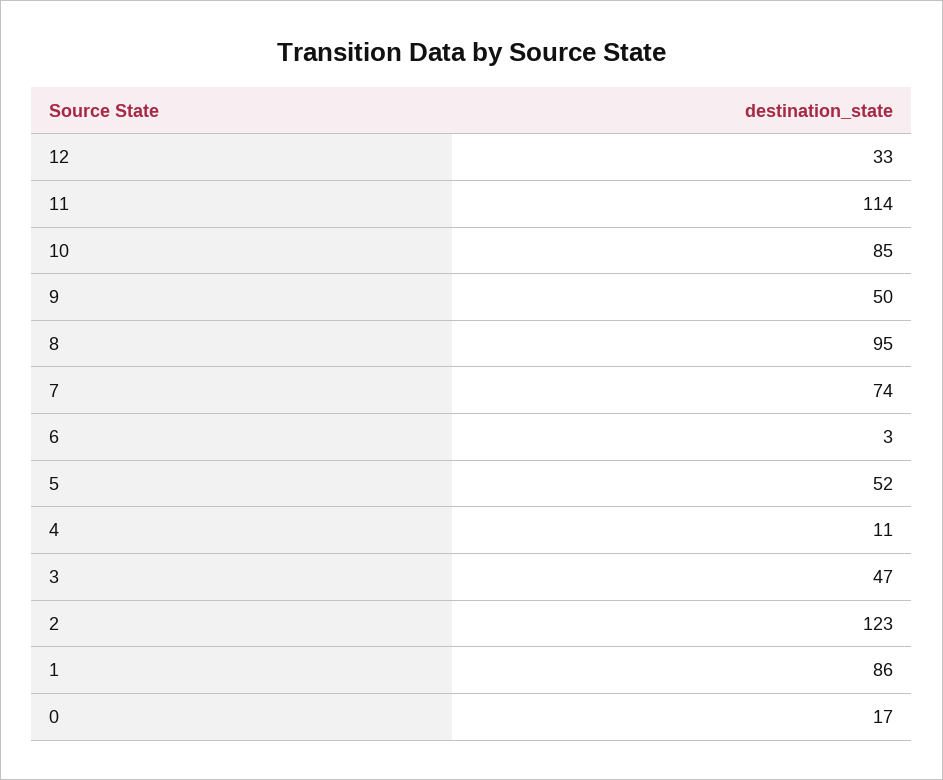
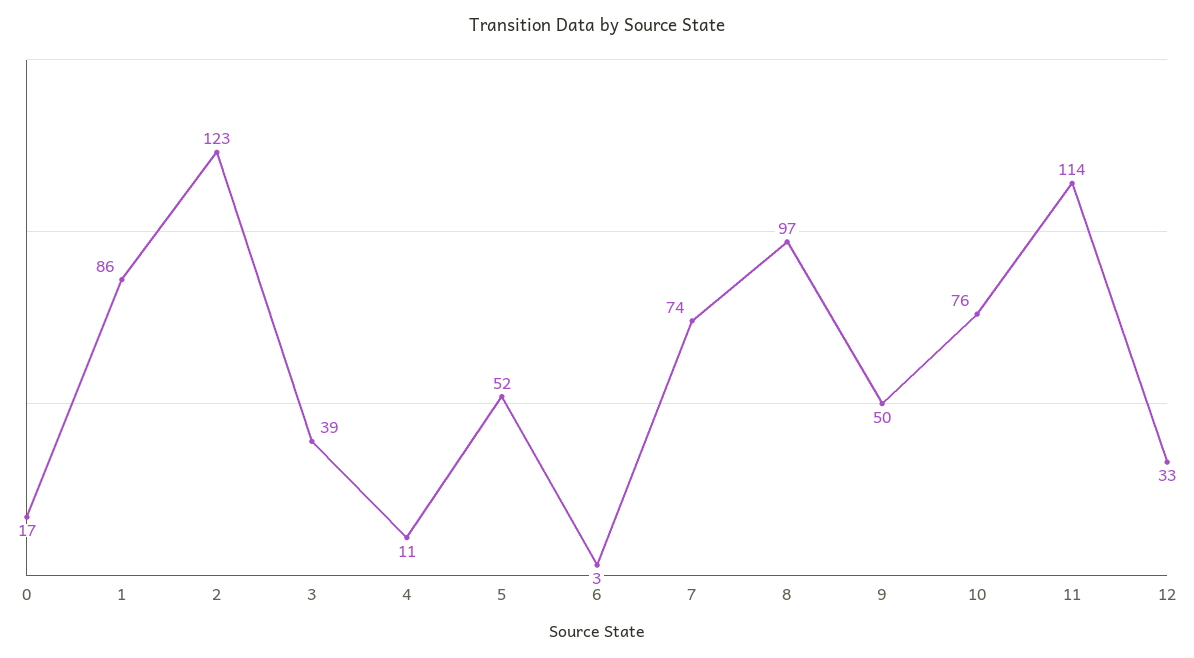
  {
    "12": 33,
    "11": 114,
-   "10": 85,
+   "10": 76,
    "9": 50,
-   "8": 95,
+   "8": 97,
    "7": 74,
    "6": 3,
    "5": 52,
    "4": 11,
-   "3": 47,
+   "3": 39,
    "2": 123,
    "1": 86,
    "0": 17
  }

